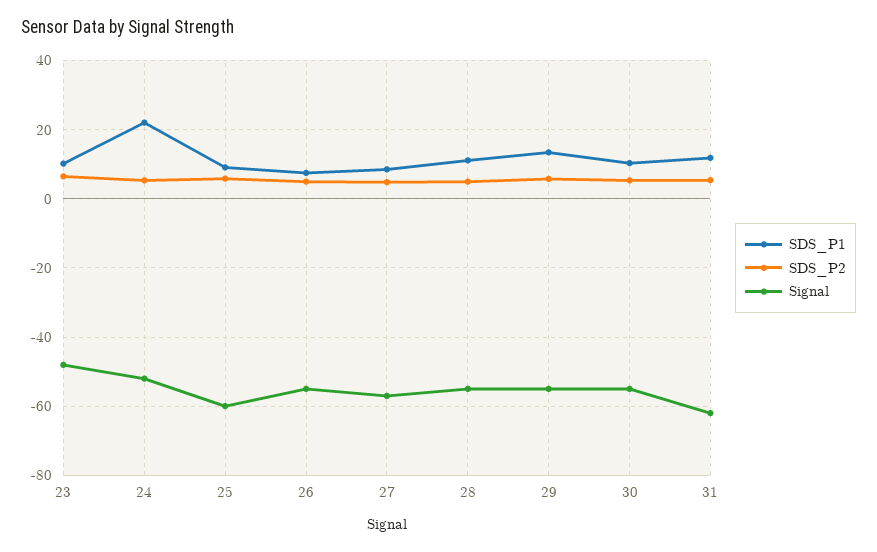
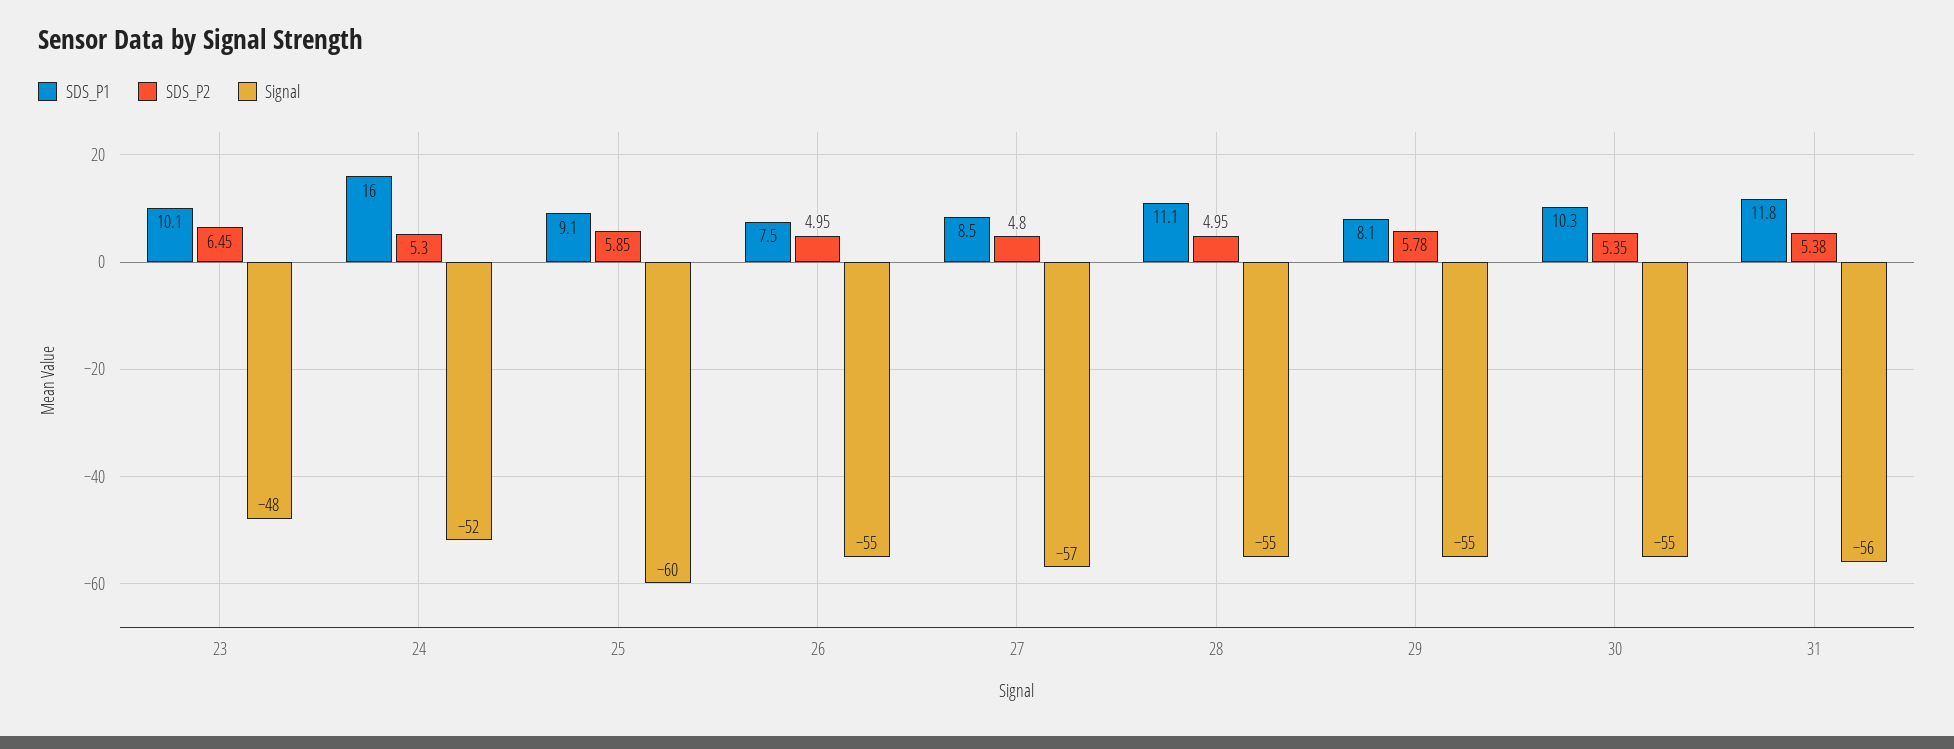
  {
    "SDS_P1": {
      "23": 10.1,
-     "24": 22,
+     "24": 16,
      "25": 9.1,
      "26": 7.5,
      "27": 8.5,
      "28": 11.1,
-     "29": 14,
+     "29": 8.1,
      "30": 10.3,
      "31": 11.8
    },
    "SDS_P2": {
      "23": 6.45,
      "24": 5.3,
      "25": 5.85,
      "26": 4.95,
      "27": 4.8,
      "28": 4.95,
      "29": 5.78,
      "30": 5.35,
      "31": 5.38
    },
    "Signal": {
      "23": -48,
      "24": -52,
      "25": -60,
      "26": -55,
      "27": -57,
      "28": -55,
      "29": -55,
      "30": -55,
-     "31": -62
+     "31": -56
    }
  }

